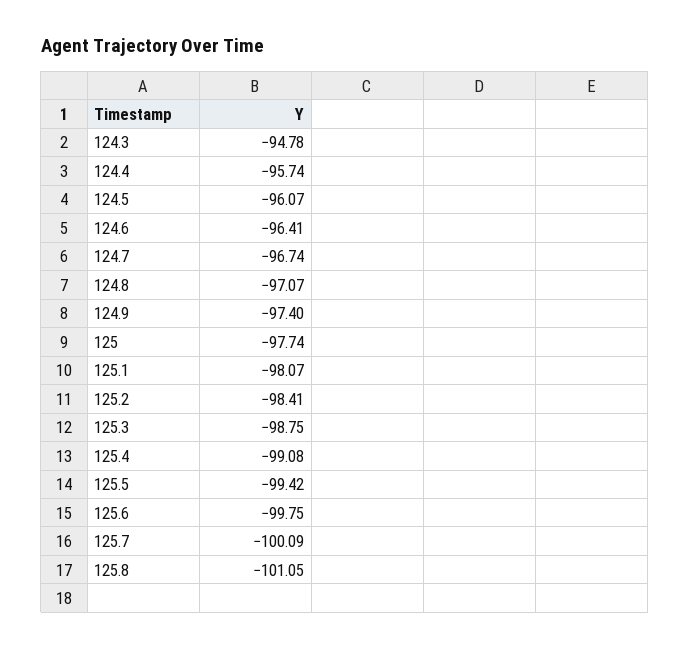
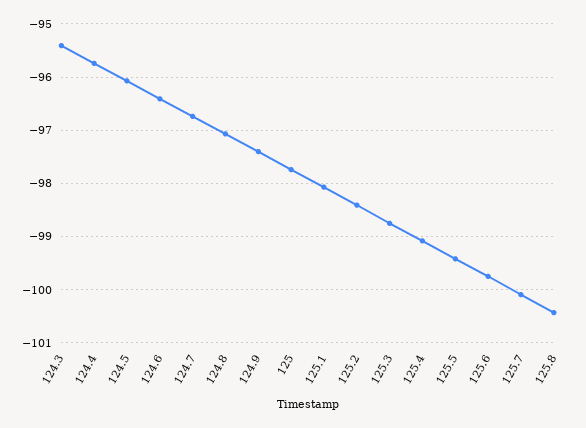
  {
-   "124.3": -94.78,
+   "124.3": -95.4,
    "124.4": -95.74,
    "124.5": -96.07,
    "124.6": -96.41,
    "124.7": -96.74,
    "124.8": -97.07,
    "124.9": -97.4,
    "125": -97.74,
    "125.1": -98.07,
    "125.2": -98.41,
    "125.3": -98.75,
    "125.4": -99.08,
    "125.5": -99.42,
    "125.6": -99.75,
    "125.7": -100.09,
-   "125.8": -101.05
+   "125.8": -100.4
  }

